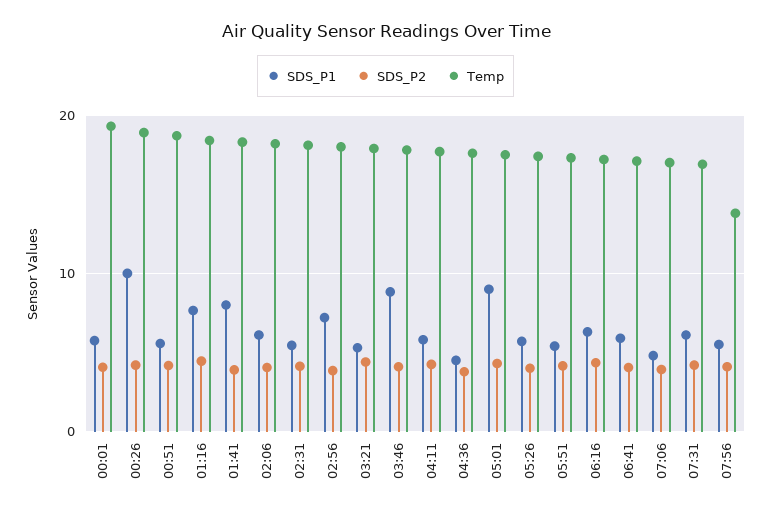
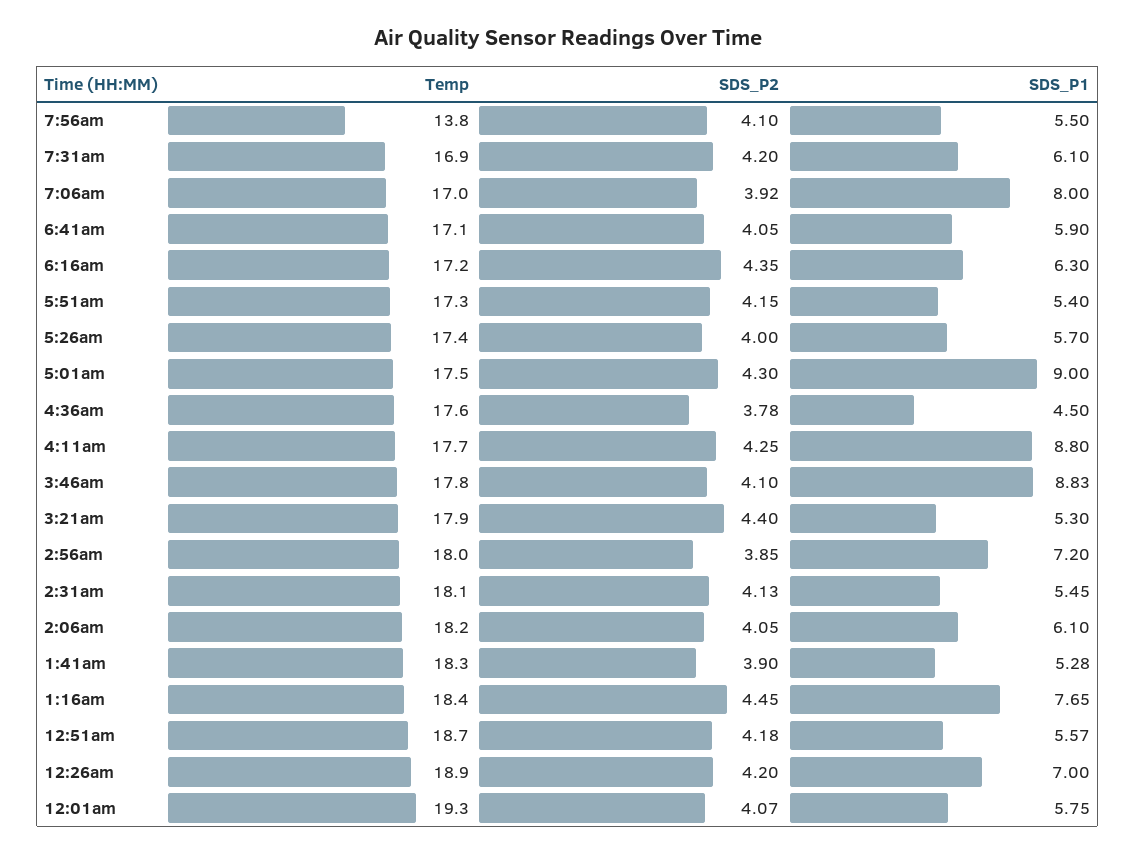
  {
    "SDS_P1": {
      "00:01": 5.75,
-     "00:26": 10,
+     "00:26": 7,
      "00:51": 5.57,
      "01:16": 7.65,
-     "01:41": 8,
+     "01:41": 5.28,
      "02:06": 6.1,
      "02:31": 5.45,
      "02:56": 7.2,
      "03:21": 5.3,
      "03:46": 8.83,
-     "04:11": 6,
+     "04:11": 8.8,
      "04:36": 4.5,
      "05:01": 9,
      "05:26": 5.7,
      "05:51": 5.4,
      "06:16": 6.3,
      "06:41": 5.9,
-     "07:06": 5,
+     "07:06": 8,
      "07:31": 6.1,
      "07:56": 5.5
    },
    "SDS_P2": {
      "00:01": 4.07,
      "00:26": 4.2,
      "00:51": 4.18,
      "01:16": 4.45,
      "01:41": 3.9,
      "02:06": 4.05,
      "02:31": 4.13,
      "02:56": 3.85,
      "03:21": 4.4,
      "03:46": 4.1,
      "04:11": 4.25,
      "04:36": 3.78,
      "05:01": 4.3,
      "05:26": 4,
      "05:51": 4.15,
      "06:16": 4.35,
      "06:41": 4.05,
      "07:06": 3.92,
      "07:31": 4.2,
      "07:56": 4.1
    },
    "Temp": {
      "00:01": 19.3,
      "00:26": 18.9,
      "00:51": 18.7,
      "01:16": 18.4,
      "01:41": 18.3,
      "02:06": 18.2,
      "02:31": 18.1,
      "02:56": 18,
      "03:21": 17.9,
      "03:46": 17.8,
      "04:11": 17.7,
      "04:36": 17.6,
      "05:01": 17.5,
      "05:26": 17.4,
      "05:51": 17.3,
      "06:16": 17.2,
      "06:41": 17.1,
      "07:06": 17,
      "07:31": 16.9,
      "07:56": 13.8
    }
  }

